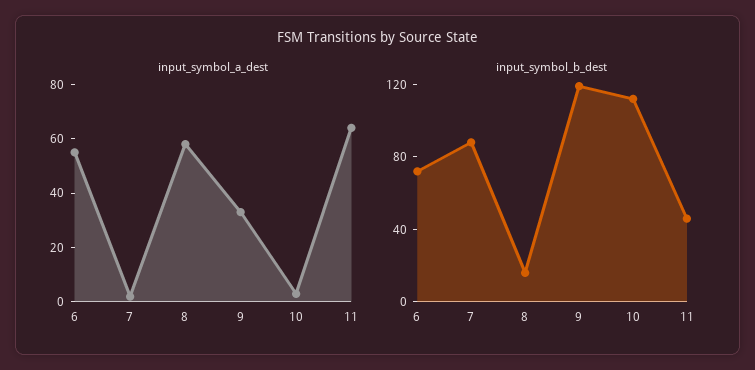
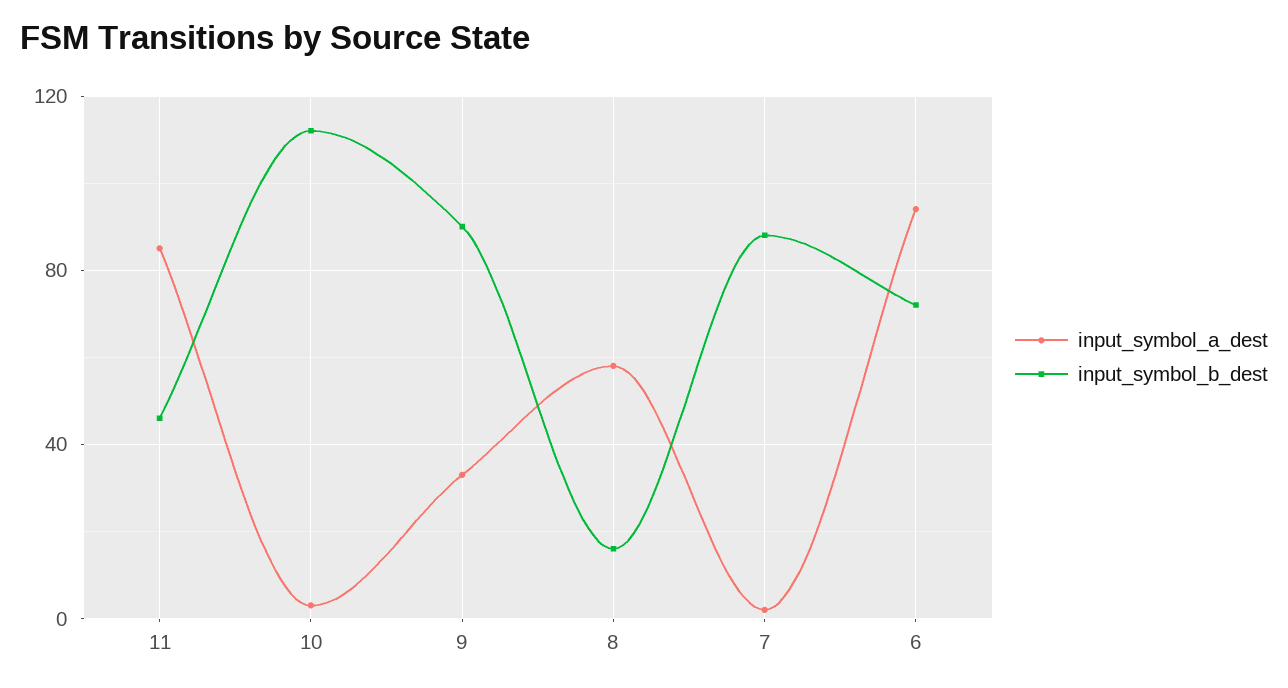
  {
    "input_symbol_a_dest": {
-     "6": 55,
+     "6": 95,
      "7": 0,
      "8": 60,
      "9": 35,
      "10": 5,
-     "11": 65
+     "11": 85
    },
    "input_symbol_b_dest": {
      "6": 70,
      "7": 90,
      "8": 15,
-     "9": 120,
+     "9": 90,
      "10": 110,
      "11": 45
    }
  }

